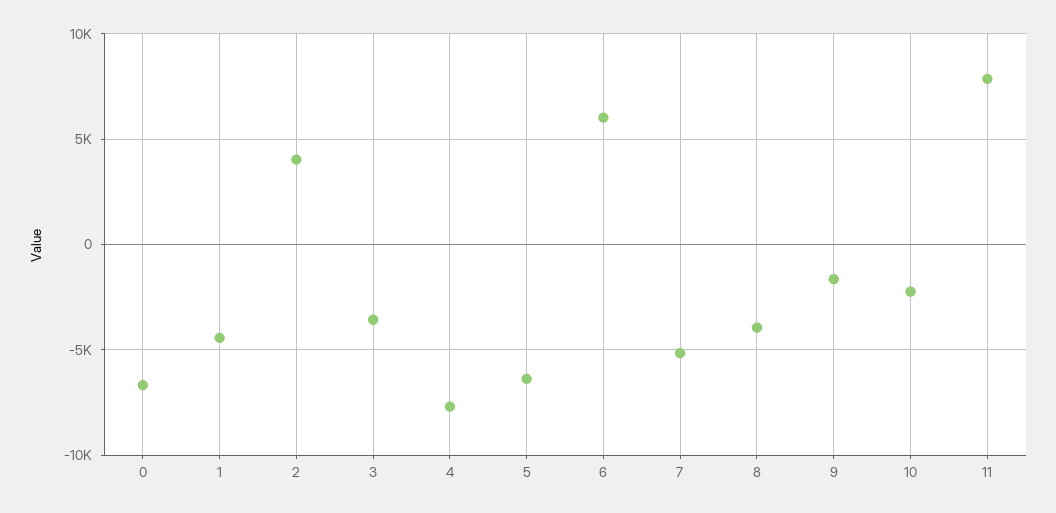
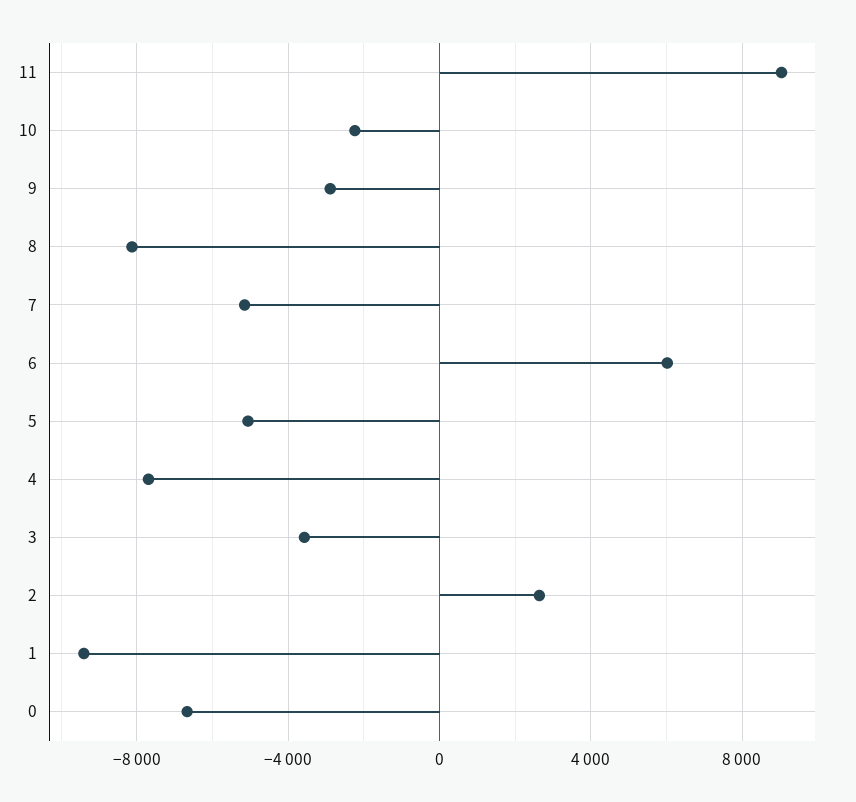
  {
    "0": -6500,
-   "1": -4500,
+   "1": -9500,
-   "2": 4000,
+   "2": 2500,
    "3": -3500,
    "4": -7500,
-   "5": -6500,
+   "5": -5000,
    "6": 6000,
    "7": -5000,
-   "8": -4000,
+   "8": -8000,
-   "9": -1500,
+   "9": -3000,
    "10": -2000,
-   "11": 8000
+   "11": 9000
  }

